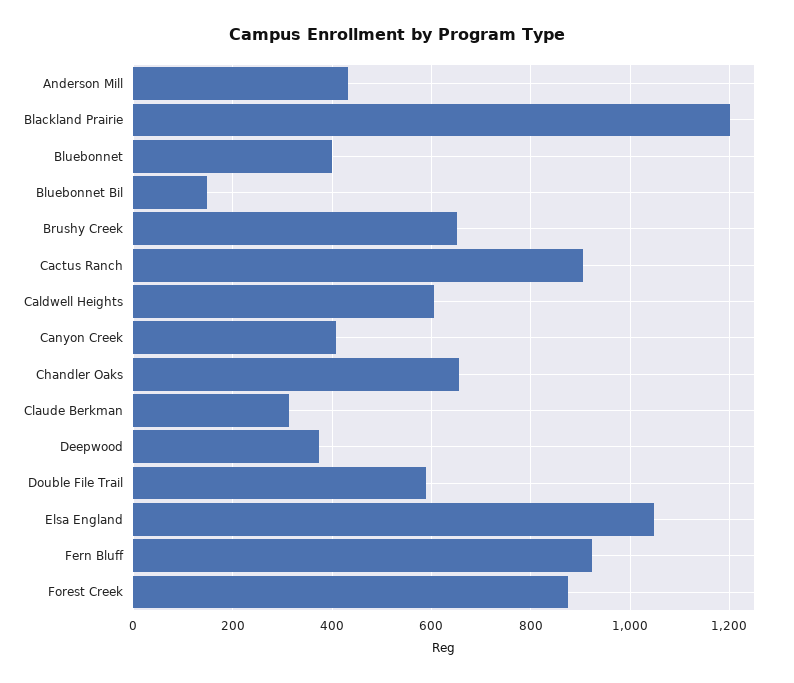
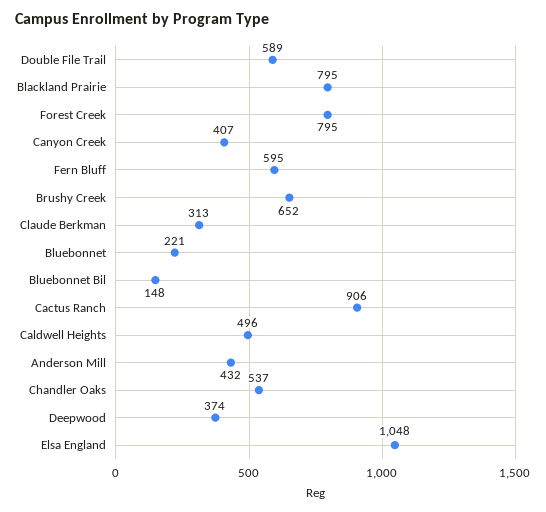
  {
    "Anderson Mill": 432,
-   "Blackland Prairie": 1200,
+   "Blackland Prairie": 795,
-   "Bluebonnet": 400,
+   "Bluebonnet": 221,
    "Bluebonnet Bil": 148,
    "Brushy Creek": 652,
    "Cactus Ranch": 906,
-   "Caldwell Heights": 600,
+   "Caldwell Heights": 496,
    "Canyon Creek": 407,
-   "Chandler Oaks": 660,
+   "Chandler Oaks": 537,
    "Claude Berkman": 313,
    "Deepwood": 374,
    "Double File Trail": 589,
    "Elsa England": 1048,
-   "Fern Bluff": 920,
+   "Fern Bluff": 595,
-   "Forest Creek": 880
+   "Forest Creek": 795
  }

